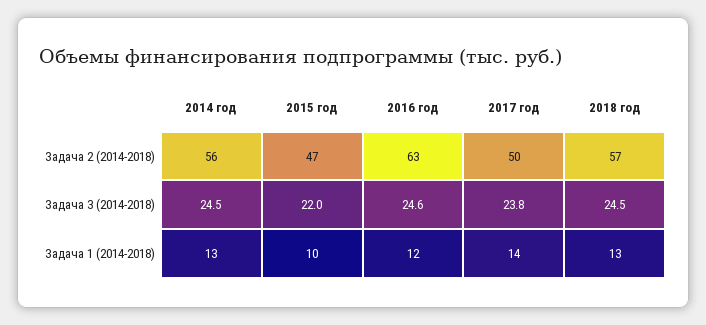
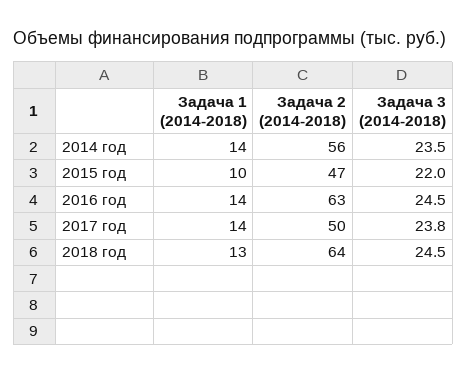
  {
    "2014 год": {
      "Задача 2 (2014-2018)": 56,
-     "Задача 3 (2014-2018)": 24.5,
+     "Задача 3 (2014-2018)": 23.5,
-     "Задача 1 (2014-2018)": 13
+     "Задача 1 (2014-2018)": 14
    },
    "2015 год": {
      "Задача 2 (2014-2018)": 47,
      "Задача 3 (2014-2018)": 22,
      "Задача 1 (2014-2018)": 10
    },
    "2016 год": {
      "Задача 2 (2014-2018)": 63,
-     "Задача 3 (2014-2018)": 24.6,
+     "Задача 3 (2014-2018)": 24.5,
-     "Задача 1 (2014-2018)": 12
+     "Задача 1 (2014-2018)": 14
    },
    "2017 год": {
      "Задача 2 (2014-2018)": 50,
      "Задача 3 (2014-2018)": 23.8,
      "Задача 1 (2014-2018)": 14
    },
    "2018 год": {
-     "Задача 2 (2014-2018)": 57,
+     "Задача 2 (2014-2018)": 64,
      "Задача 3 (2014-2018)": 24.5,
      "Задача 1 (2014-2018)": 13
    }
  }

